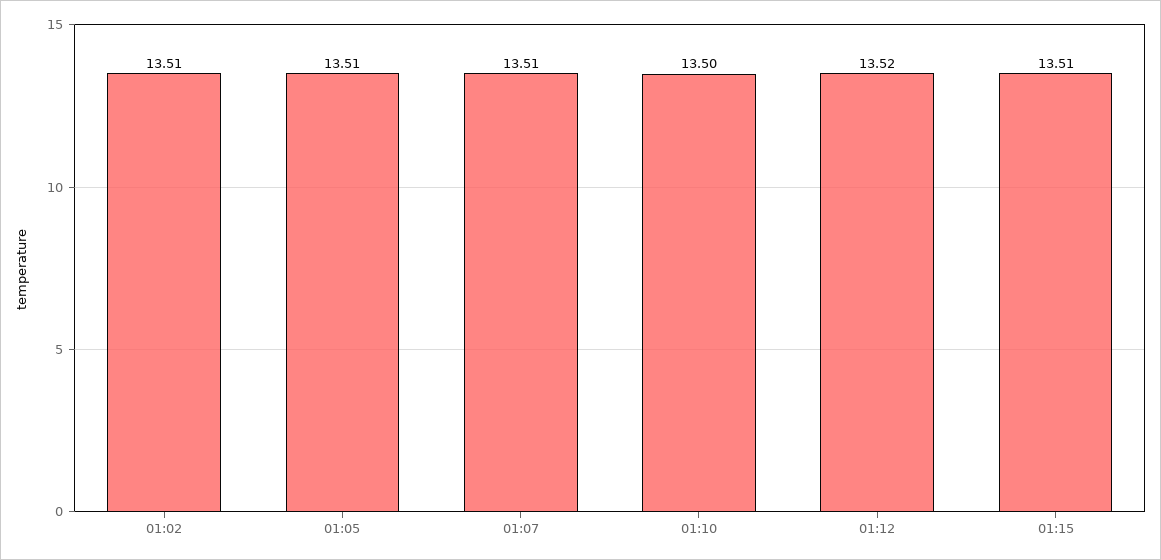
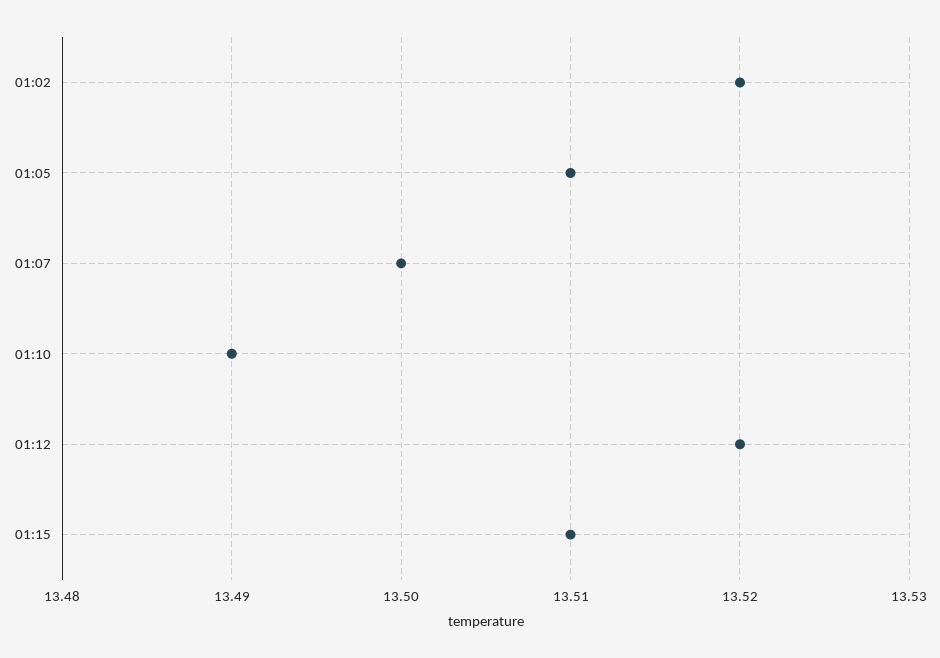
  {
-   "01:02": 13.51,
+   "01:02": 13.52,
    "01:05": 13.51,
-   "01:07": 13.51,
+   "01:07": 13.5,
-   "01:10": 13.5,
+   "01:10": 13.49,
    "01:12": 13.52,
    "01:15": 13.51
  }

